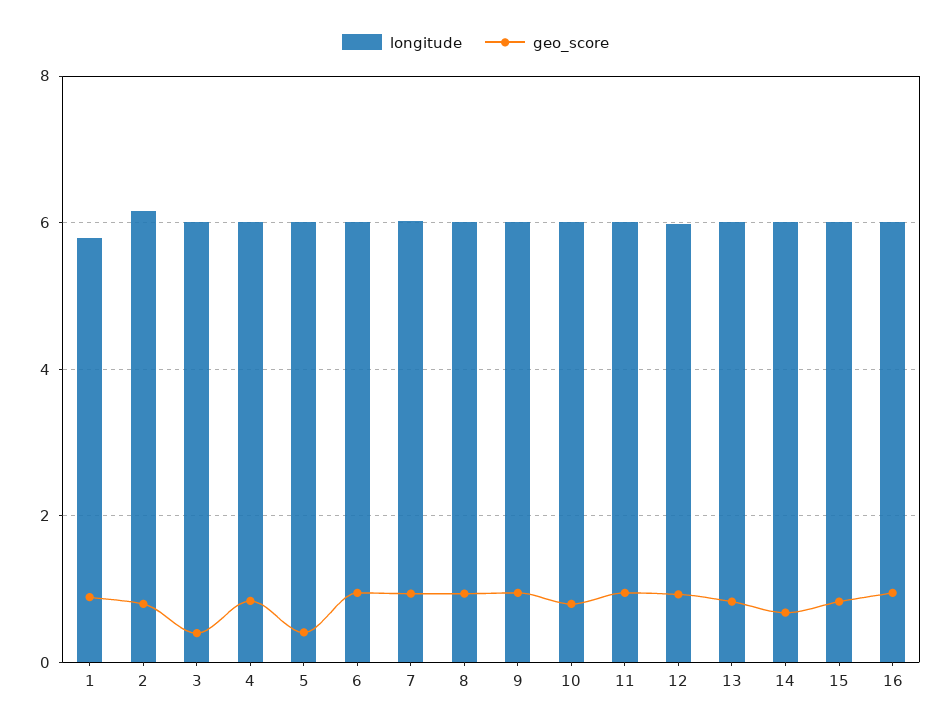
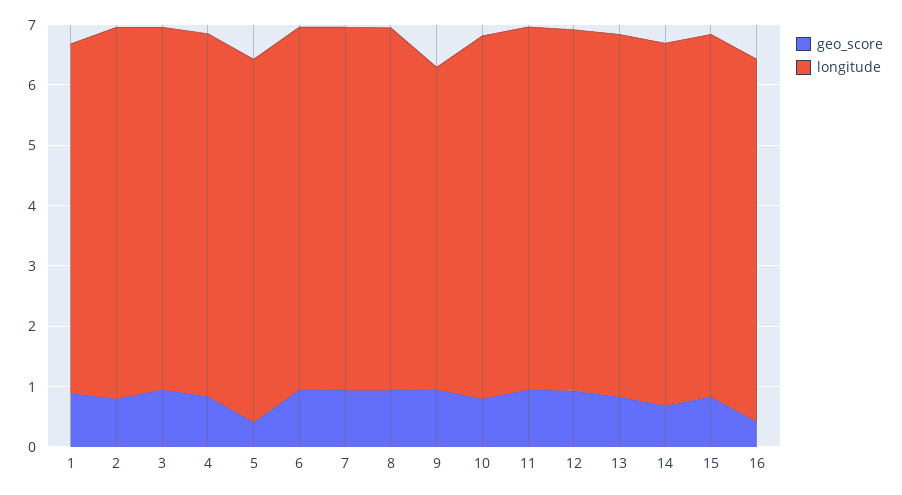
  {
    "longitude": {
      "1": 5.8,
      "2": 6.2,
      "3": 6,
      "4": 6,
      "5": 6,
      "6": 6,
      "7": 6,
      "8": 6,
-     "9": 6,
+     "9": 5.4,
      "10": 6,
      "11": 6,
      "12": 6,
      "13": 6,
      "14": 6,
      "15": 6,
      "16": 6
    },
    "geo_score": {
      "1": 0.8,
      "2": 0.8,
-     "3": 0.4,
+     "3": 1,
      "4": 0.8,
      "5": 0.4,
      "6": 1,
      "7": 1,
      "8": 1,
      "9": 1,
      "10": 0.8,
      "11": 1,
      "12": 1,
      "13": 0.8,
      "14": 0.6,
      "15": 0.8,
-     "16": 1
+     "16": 0.4
    }
  }

